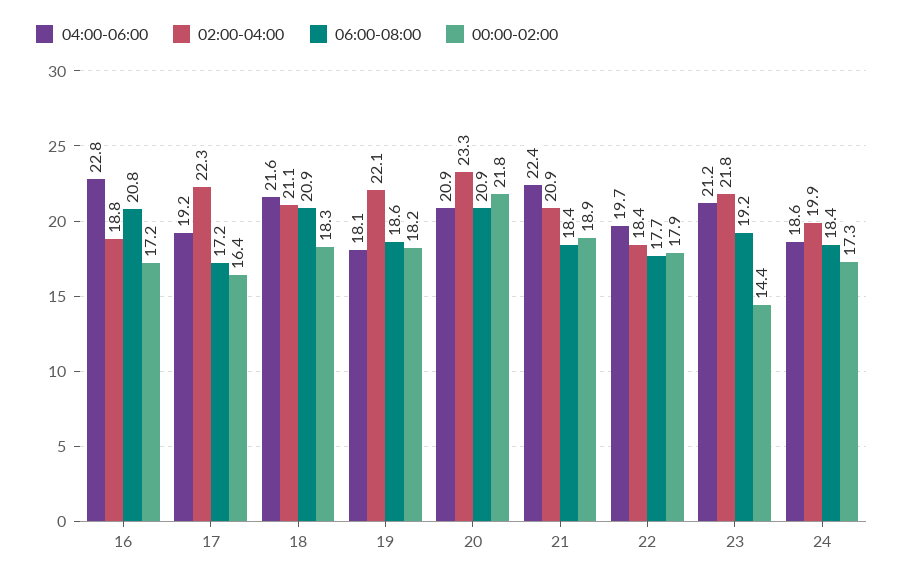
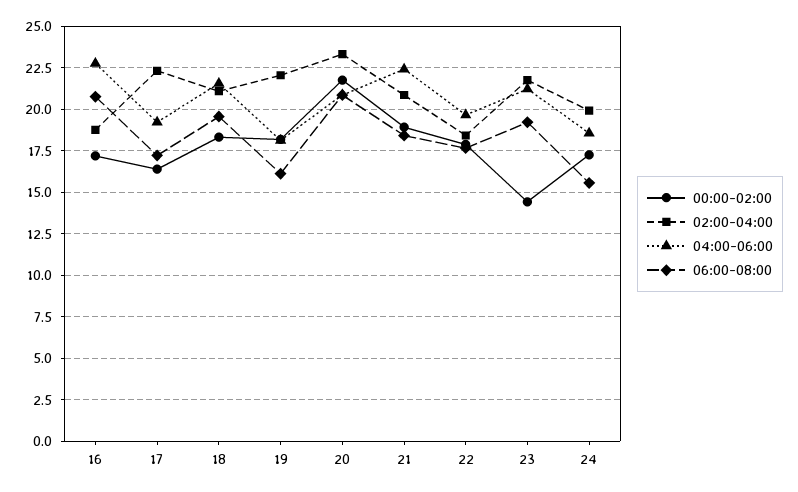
  {
    "04:00-06:00": {
      "16": 22.8,
      "17": 19.2,
      "18": 21.6,
      "19": 18.1,
      "20": 20.9,
      "21": 22.4,
      "22": 19.7,
      "23": 21.2,
      "24": 18.6
    },
    "02:00-04:00": {
      "16": 18.8,
      "17": 22.3,
      "18": 21.1,
      "19": 22.1,
      "20": 23.3,
      "21": 20.9,
      "22": 18.4,
      "23": 21.8,
      "24": 19.9
    },
    "06:00-08:00": {
      "16": 20.8,
      "17": 17.2,
-     "18": 20.9,
+     "18": 19.5,
-     "19": 18.6,
+     "19": 16,
      "20": 20.9,
      "21": 18.4,
      "22": 17.7,
      "23": 19.2,
-     "24": 18.4
+     "24": 15.5
    },
    "00:00-02:00": {
      "16": 17.2,
      "17": 16.4,
      "18": 18.3,
      "19": 18.2,
      "20": 21.8,
      "21": 18.9,
      "22": 17.9,
      "23": 14.4,
      "24": 17.3
    }
  }

